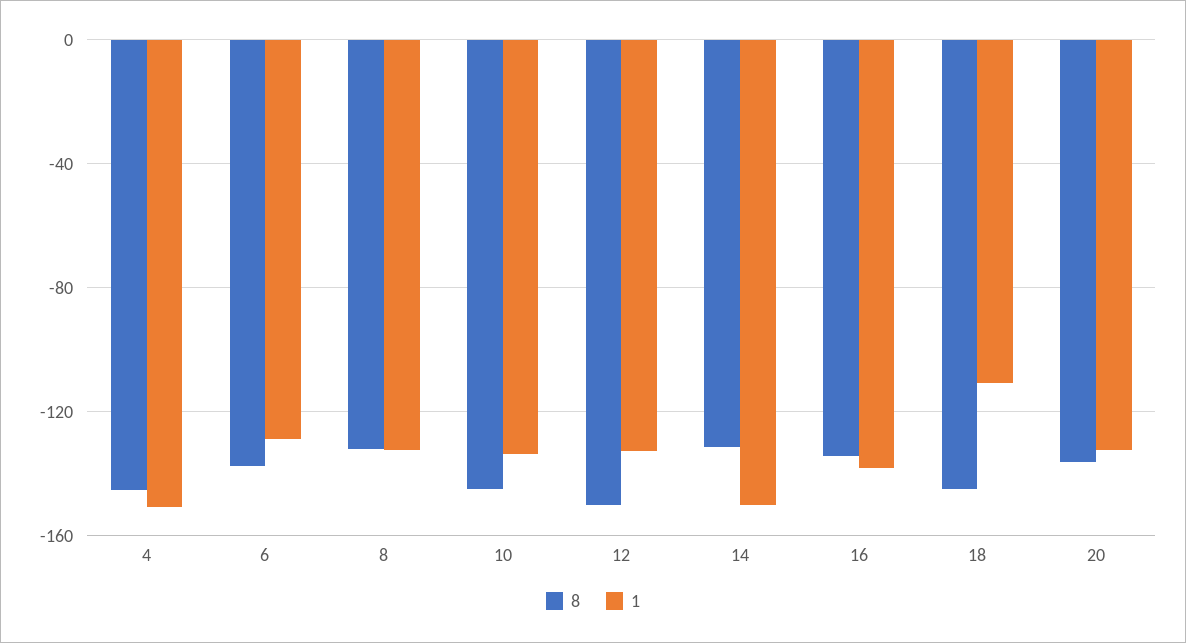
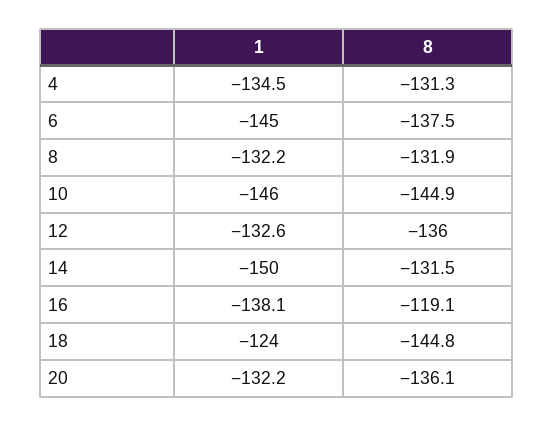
  {
    "8": {
-     "4": -145,
+     "4": -131.3,
      "6": -137.5,
      "8": -131.9,
      "10": -144.9,
-     "12": -150,
+     "12": -136,
      "14": -131.5,
-     "16": -135,
+     "16": -119.1,
      "18": -144.8,
      "20": -136.1
    },
    "1": {
-     "4": -150,
+     "4": -134.5,
-     "6": -130,
+     "6": -145,
      "8": -132.2,
-     "10": -135,
+     "10": -146,
      "12": -132.6,
      "14": -150,
      "16": -138.1,
-     "18": -110,
+     "18": -124,
      "20": -132.2
    }
  }

